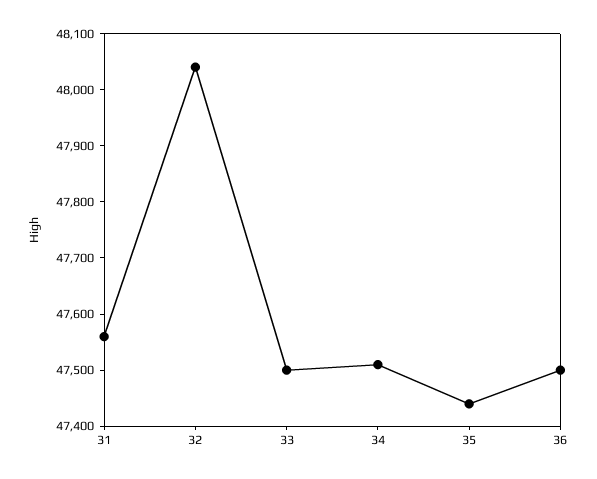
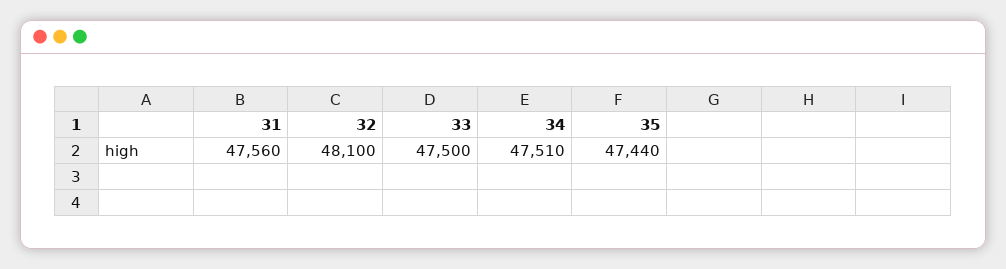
  {
    "31": 47560,
-   "32": 48040,
+   "32": 48100,
    "33": 47500,
    "34": 47510,
-   "35": 47440,
+   "35": 47440
-   "36": 47500
  }

